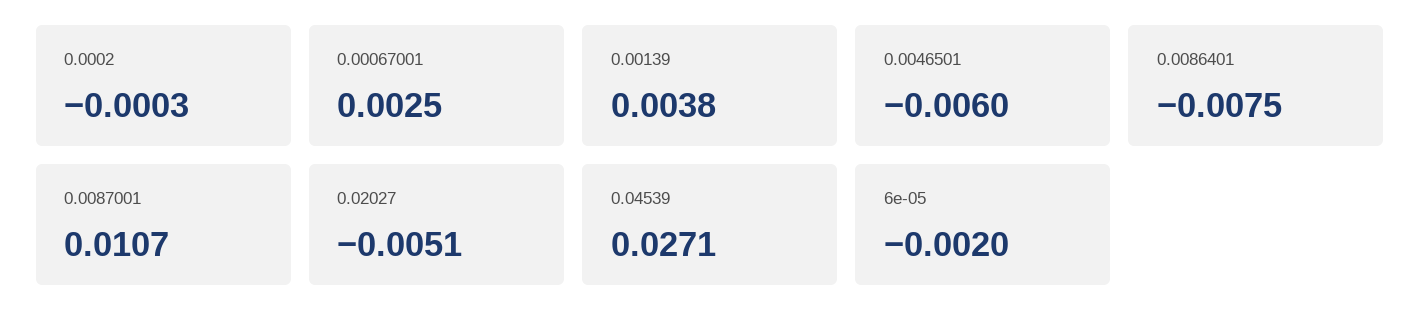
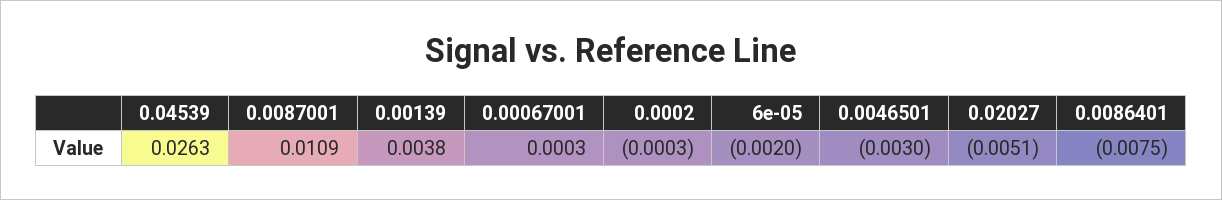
  {
    "0.0002": -0.0003,
-   "0.00067001": 0.0025,
+   "0.00067001": 0.0003,
    "0.00139": 0.0038,
-   "0.0046501": -0.006,
+   "0.0046501": -0.003,
    "0.0086401": -0.0075,
-   "0.0087001": 0.0107,
+   "0.0087001": 0.0109,
    "0.02027": -0.0051,
-   "0.04539": 0.0271,
+   "0.04539": 0.0263,
    "6e-05": -0.002
  }

